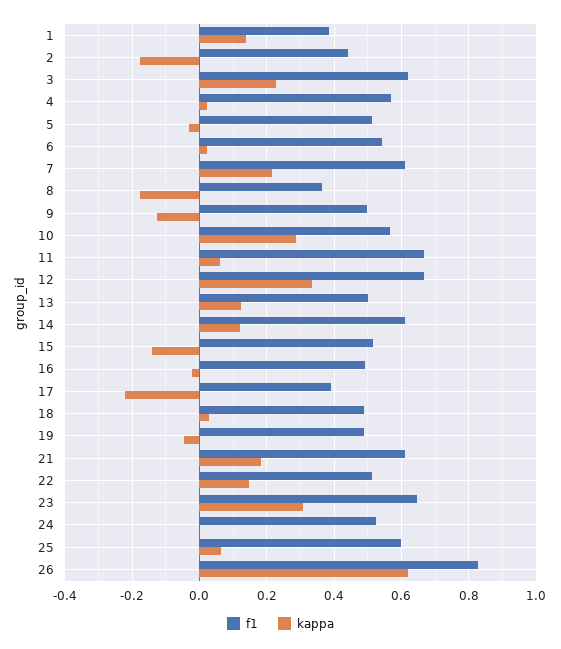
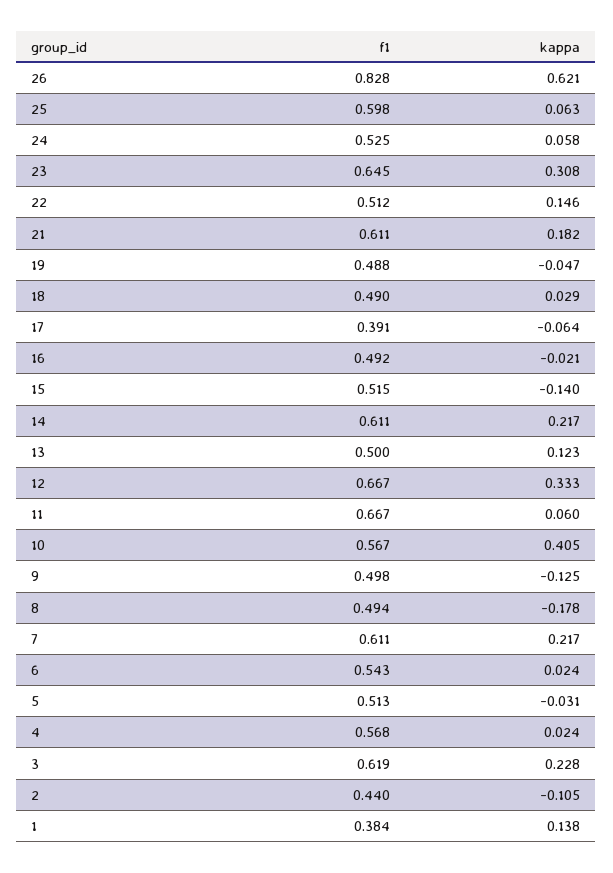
  {
    "f1": {
      "1": 0.384,
      "2": 0.44,
      "3": 0.619,
      "4": 0.568,
      "5": 0.513,
      "6": 0.543,
      "7": 0.611,
-     "8": 0.36,
+     "8": 0.494,
      "9": 0.498,
      "10": 0.567,
      "11": 0.667,
      "12": 0.667,
      "13": 0.5,
      "14": 0.611,
      "15": 0.515,
      "16": 0.492,
      "17": 0.391,
      "18": 0.49,
      "19": 0.488,
      "21": 0.611,
      "22": 0.512,
      "23": 0.645,
      "24": 0.525,
      "25": 0.598,
      "26": 0.828
    },
    "kappa": {
      "1": 0.138,
-     "2": -0.18,
+     "2": -0.105,
      "3": 0.228,
      "4": 0.024,
      "5": -0.031,
      "6": 0.024,
      "7": 0.217,
      "8": -0.178,
      "9": -0.125,
-     "10": 0.28,
+     "10": 0.405,
      "11": 0.06,
      "12": 0.333,
      "13": 0.123,
-     "14": 0.12,
+     "14": 0.217,
      "15": -0.14,
      "16": -0.021,
-     "17": -0.22,
+     "17": -0.064,
      "18": 0.029,
      "19": -0.047,
      "21": 0.182,
      "22": 0.146,
      "23": 0.308,
-     "24": 0,
+     "24": 0.058,
      "25": 0.063,
      "26": 0.621
    }
  }

